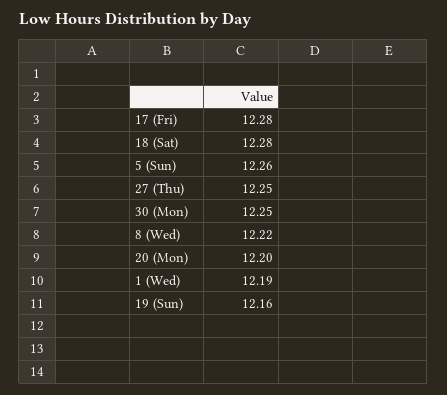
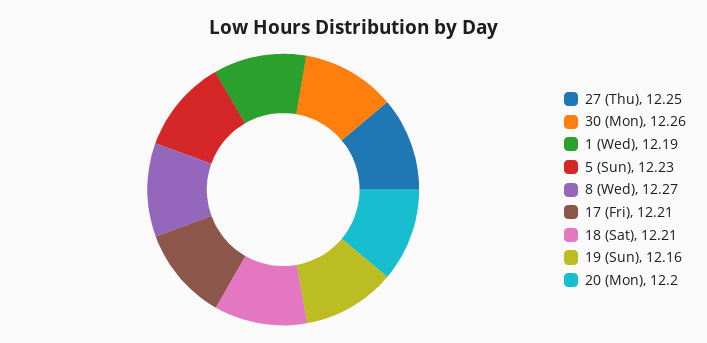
  {
-   "17 (Fri)": 12.28,
+   "17 (Fri)": 12.21,
-   "18 (Sat)": 12.28,
+   "18 (Sat)": 12.21,
-   "5 (Sun)": 12.26,
+   "5 (Sun)": 12.23,
    "27 (Thu)": 12.25,
-   "30 (Mon)": 12.25,
+   "30 (Mon)": 12.26,
-   "8 (Wed)": 12.22,
+   "8 (Wed)": 12.27,
    "20 (Mon)": 12.2,
    "1 (Wed)": 12.19,
    "19 (Sun)": 12.16
  }

